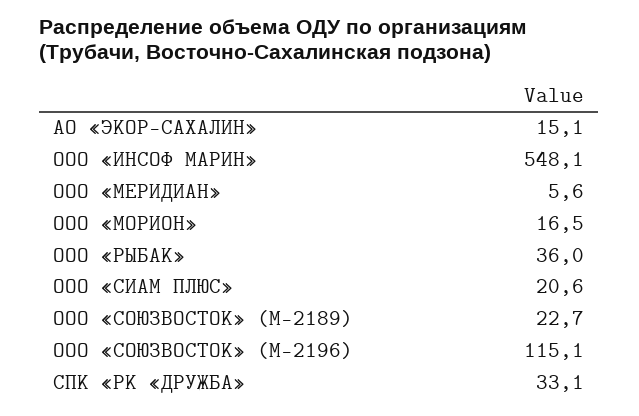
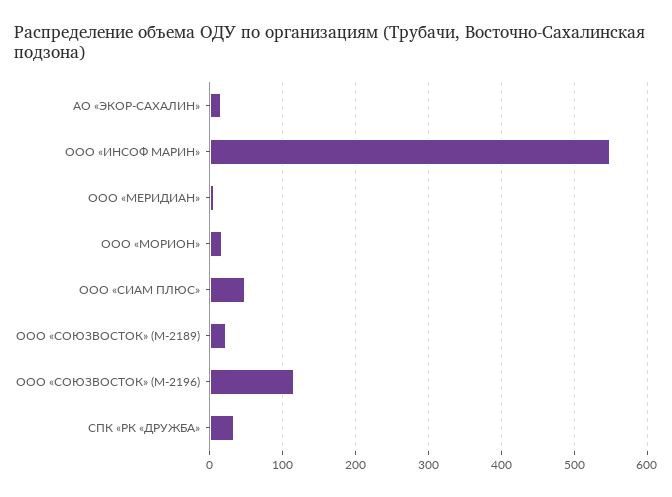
  {
    "АО «ЭКОР-САХАЛИН»": 15.1,
    "ООО «ИНСОФ МАРИН»": 548.1,
    "ООО «МЕРИДИАН»": 5.6,
    "ООО «МОРИОН»": 16.5,
-   "ООО «РЫБАК»": 36,
-   "ООО «СИАМ ПЛЮС»": 20.6,
+   "ООО «СИАМ ПЛЮС»": 50,
    "ООО «СОЮЗВОСТОК» (М-2189)": 22.7,
    "ООО «СОЮЗВОСТОК» (М-2196)": 115.1,
    "СПК «РК «ДРУЖБА»": 33.1
  }

